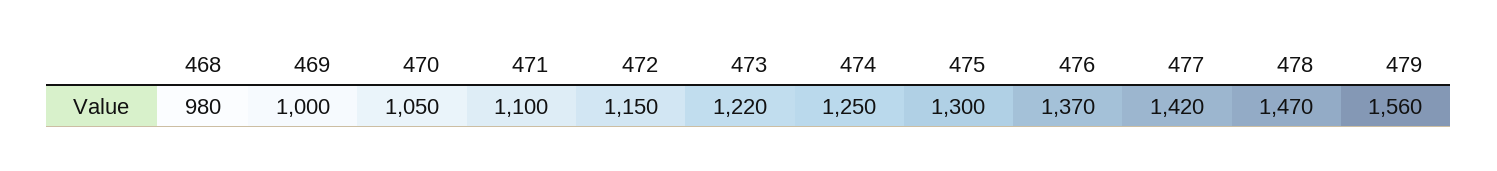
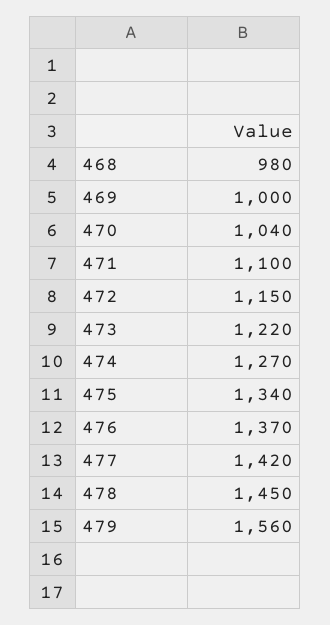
  {
    "468": 980,
    "469": 1000,
-   "470": 1050,
+   "470": 1040,
    "471": 1100,
    "472": 1150,
    "473": 1220,
-   "474": 1250,
+   "474": 1270,
-   "475": 1300,
+   "475": 1340,
    "476": 1370,
    "477": 1420,
-   "478": 1470,
+   "478": 1450,
    "479": 1560
  }

